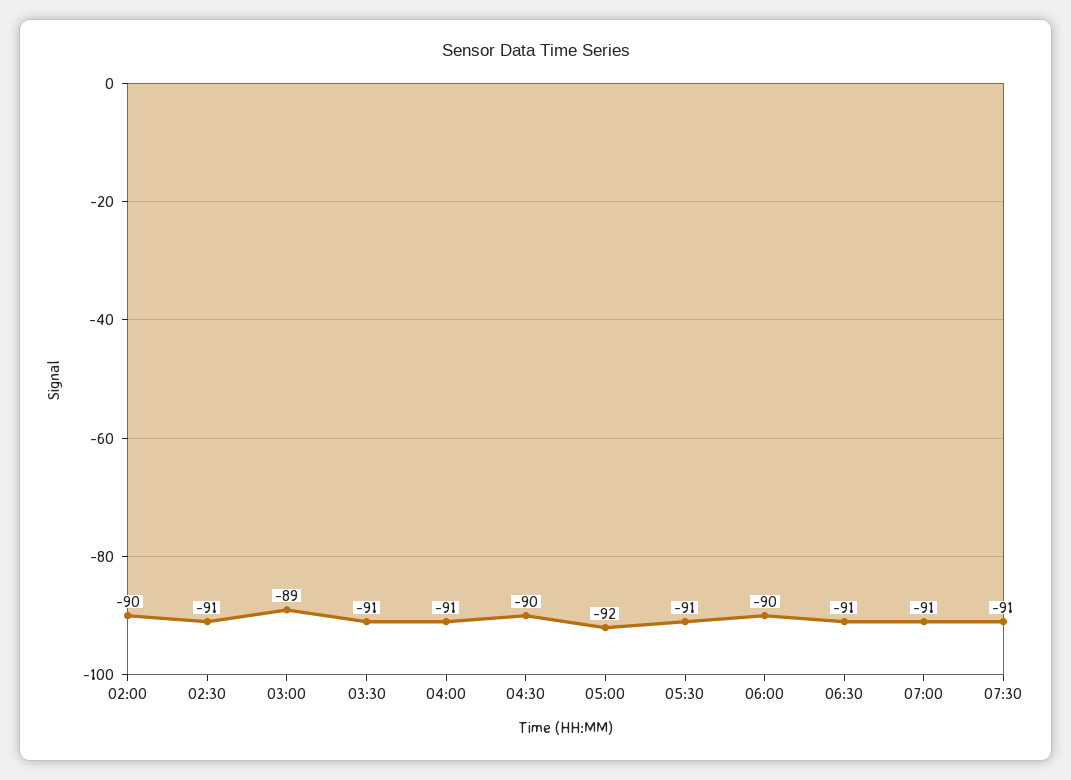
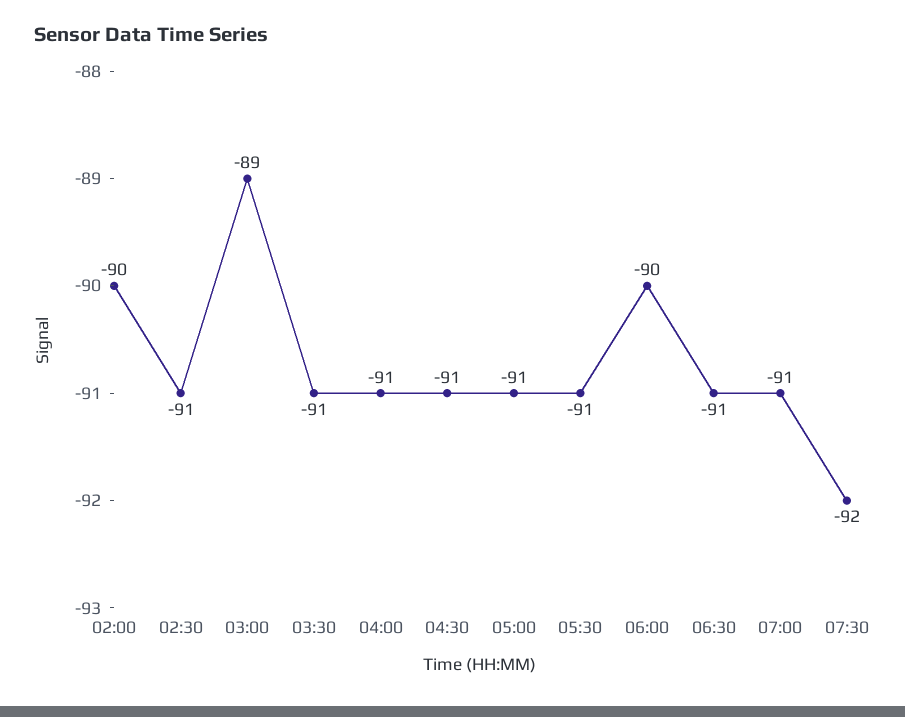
  {
    "02:00": -90,
    "02:30": -91,
    "03:00": -89,
    "03:30": -91,
    "04:00": -91,
-   "04:30": -90,
+   "04:30": -91,
-   "05:00": -92,
+   "05:00": -91,
    "05:30": -91,
    "06:00": -90,
    "06:30": -91,
    "07:00": -91,
-   "07:30": -91
+   "07:30": -92
  }

